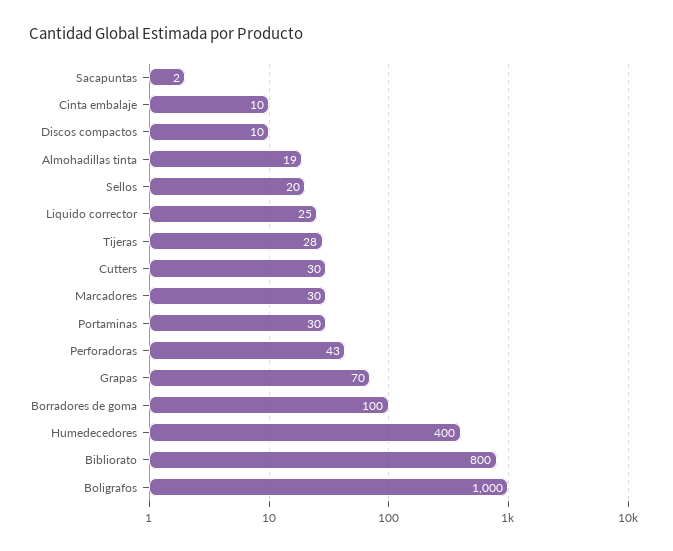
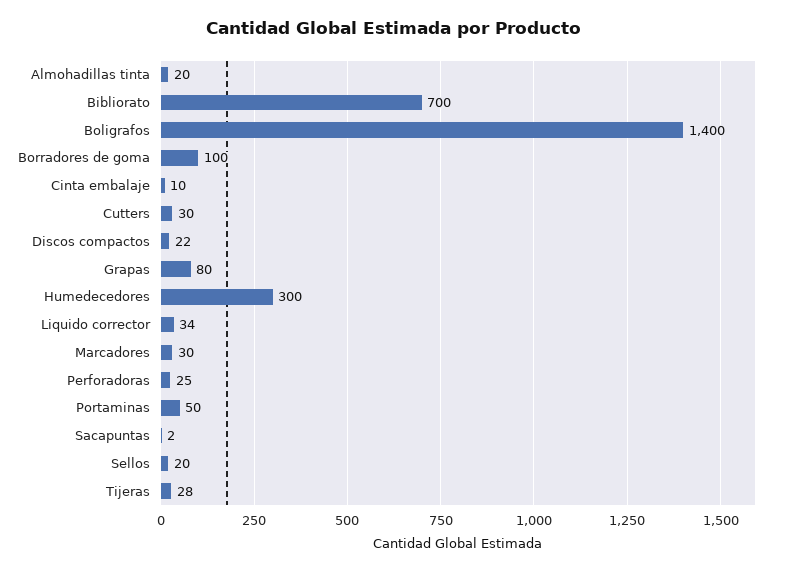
  {
    "Sacapuntas": 2,
    "Cinta embalaje": 10,
-   "Discos compactos": 10,
+   "Discos compactos": 22,
-   "Almohadillas tinta": 19,
+   "Almohadillas tinta": 20,
    "Sellos": 20,
-   "Liquido corrector": 25,
+   "Liquido corrector": 34,
    "Tijeras": 28,
    "Cutters": 30,
    "Marcadores": 30,
-   "Portaminas": 30,
+   "Portaminas": 50,
-   "Perforadoras": 43,
+   "Perforadoras": 25,
-   "Grapas": 70,
+   "Grapas": 80,
    "Borradores de goma": 100,
-   "Humedecedores": 400,
+   "Humedecedores": 300,
-   "Bibliorato": 800,
+   "Bibliorato": 700,
-   "Boligrafos": 1000
+   "Boligrafos": 1400
  }

